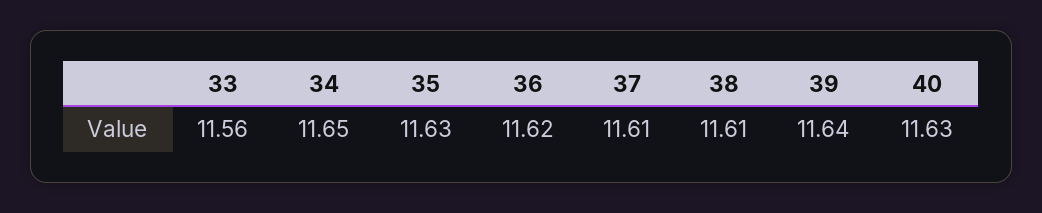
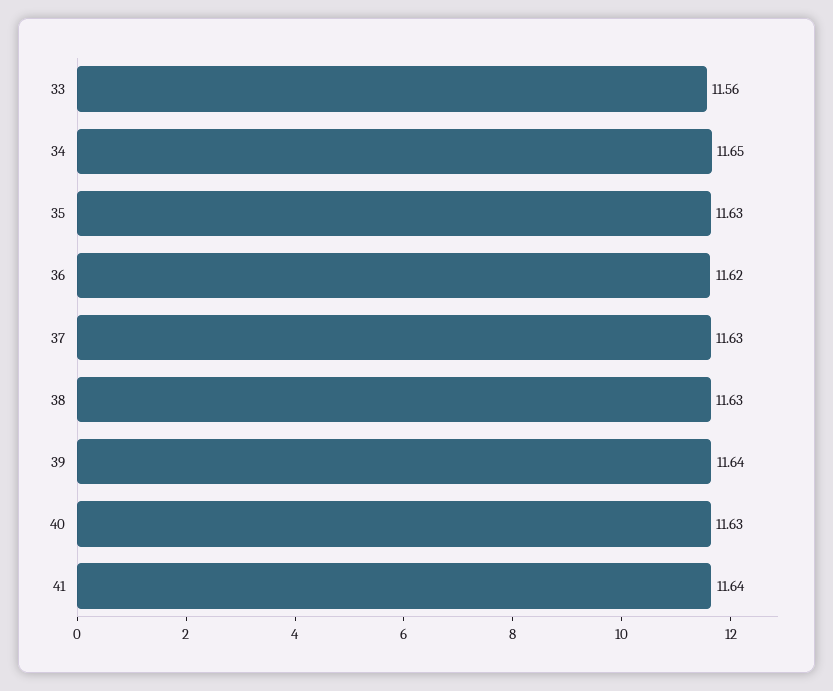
  {
    "33": 11.56,
    "34": 11.65,
    "35": 11.63,
    "36": 11.62,
-   "37": 11.61,
+   "37": 11.63,
-   "38": 11.61,
+   "38": 11.63,
    "39": 11.64,
-   "40": 11.63
+   "40": 11.63,
+   "41": 11.64
  }

